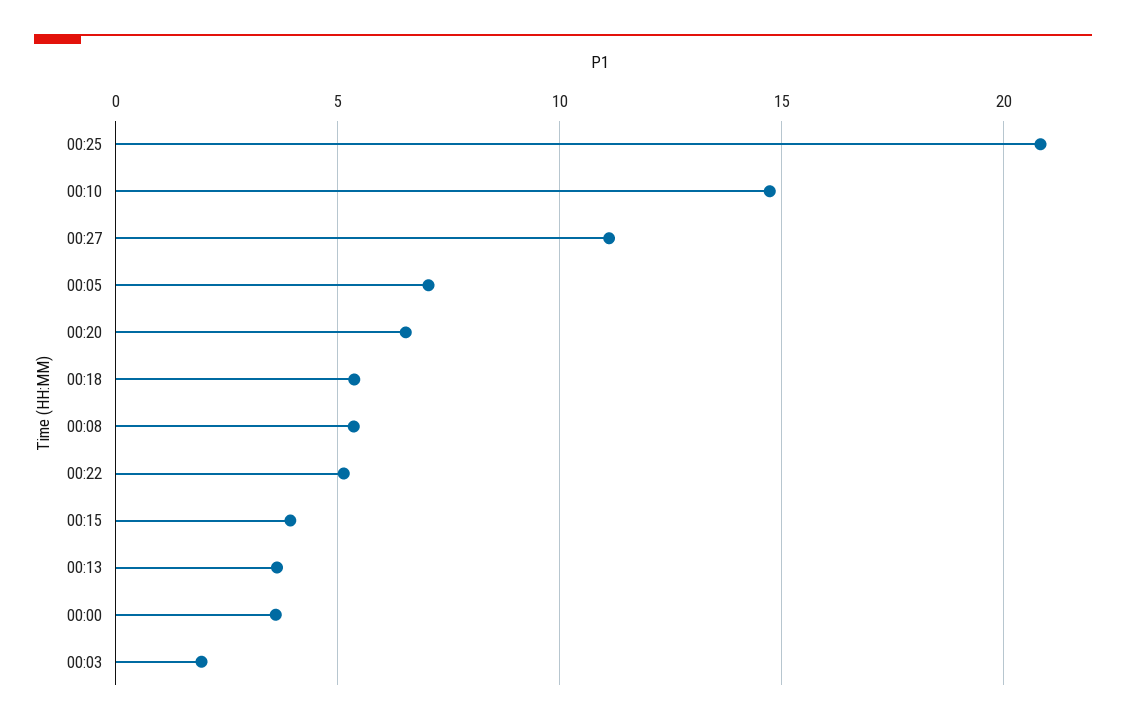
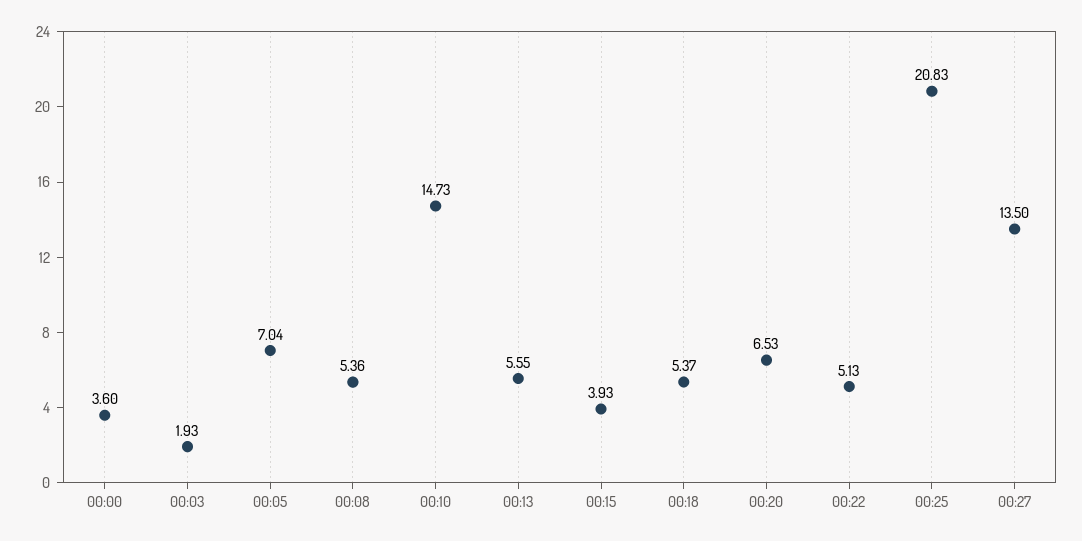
  {
    "00:25": 20.83,
    "00:10": 14.73,
-   "00:27": 11,
+   "00:27": 13.5,
    "00:05": 7.04,
    "00:20": 6.53,
    "00:18": 5.37,
    "00:08": 5.36,
    "00:22": 5.13,
    "00:15": 3.93,
-   "00:13": 3.5,
+   "00:13": 5.55,
    "00:00": 3.6,
    "00:03": 1.93
  }

